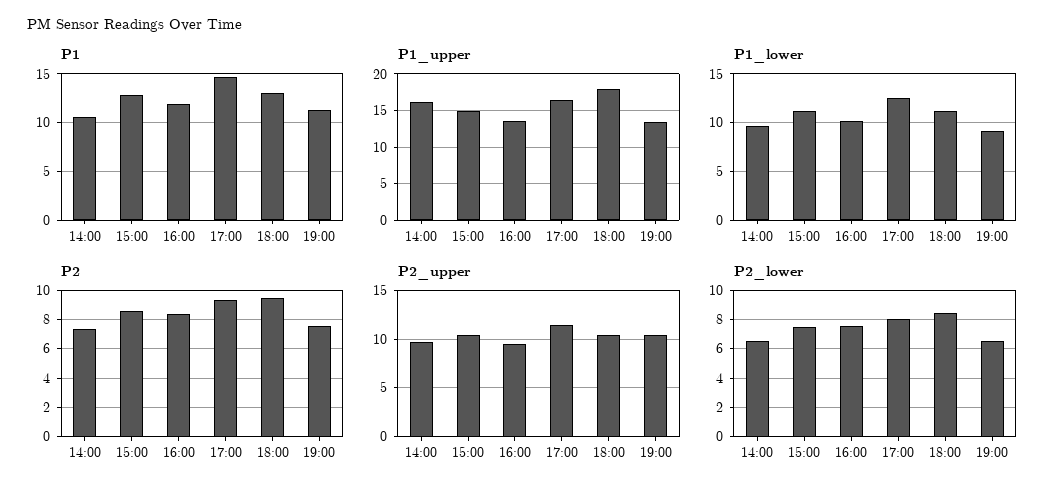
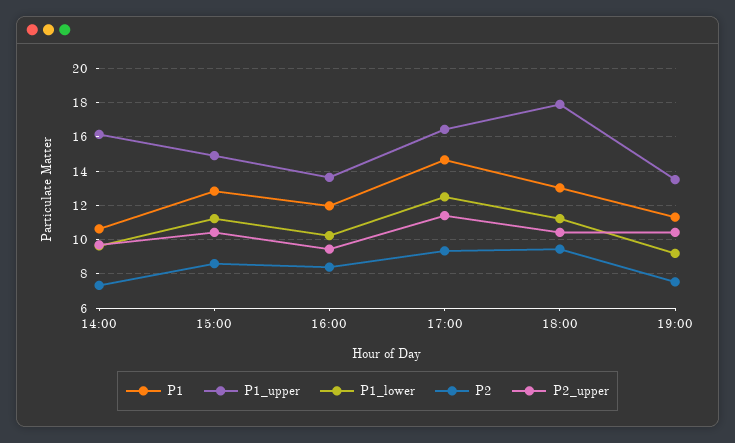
  {
    "P1": {
      "14:00": 10.5,
      "15:00": 13,
      "16:00": 12,
      "17:00": 14.5,
      "18:00": 13,
      "19:00": 11.5
    },
    "P1_upper": {
      "14:00": 16,
      "15:00": 15,
      "16:00": 13.5,
      "17:00": 16.5,
      "18:00": 18,
      "19:00": 13.5
    },
    "P1_lower": {
      "14:00": 9.5,
      "15:00": 11,
      "16:00": 10,
      "17:00": 12.5,
      "18:00": 11,
      "19:00": 9
    },
    "P2": {
      "14:00": 7.5,
      "15:00": 8.5,
      "16:00": 8.5,
      "17:00": 9.5,
      "18:00": 9.5,
      "19:00": 7.5
    },
    "P2_upper": {
      "14:00": 9.5,
      "15:00": 10.5,
      "16:00": 9.5,
      "17:00": 11.5,
      "18:00": 10.5,
      "19:00": 10.5
-   },
+   }
-   "P2_lower": {
-     "14:00": 6.5,
-     "15:00": 7.5,
-     "16:00": 7.5,
-     "17:00": 8,
-     "18:00": 8.5,
-     "19:00": 6.5
-   }
  }

